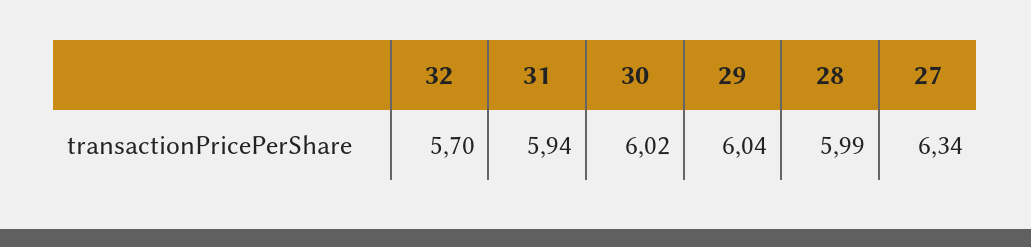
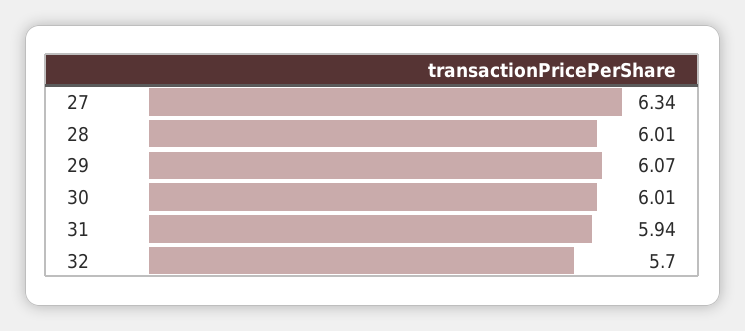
  {
    "32": 5.7,
    "31": 5.94,
-   "30": 6.02,
+   "30": 6.01,
-   "29": 6.04,
+   "29": 6.07,
-   "28": 5.99,
+   "28": 6.01,
    "27": 6.34
  }

